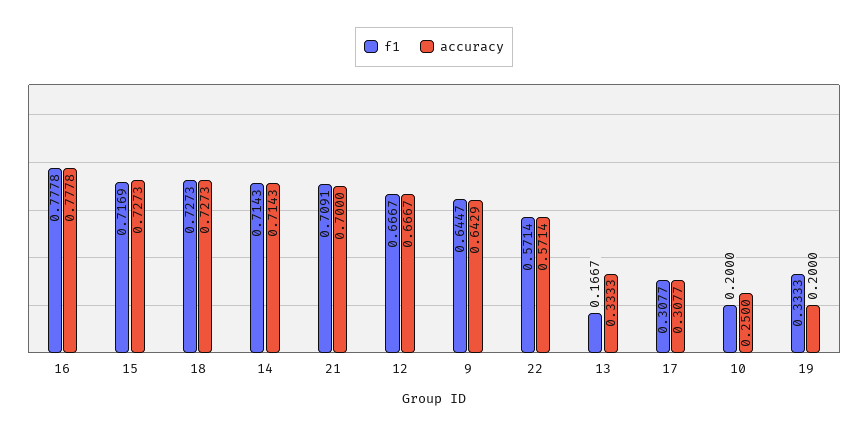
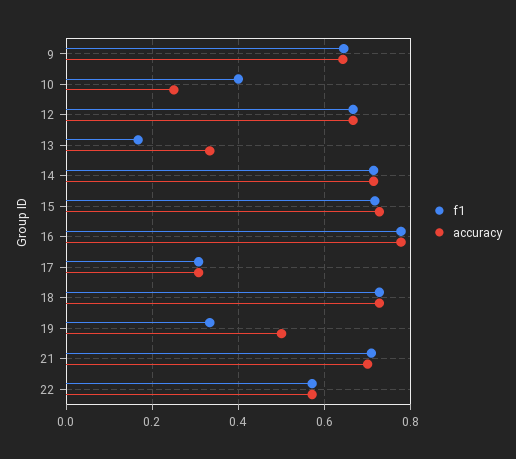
  {
    "f1": {
      "16": 0.7778,
      "15": 0.7169,
      "18": 0.7273,
      "14": 0.7143,
      "21": 0.7091,
      "12": 0.6667,
      "9": 0.6447,
      "22": 0.5714,
      "13": 0.1667,
      "17": 0.3077,
-     "10": 0.2,
+     "10": 0.4,
      "19": 0.3333
    },
    "accuracy": {
      "16": 0.7778,
      "15": 0.7273,
      "18": 0.7273,
      "14": 0.7143,
      "21": 0.7,
      "12": 0.6667,
      "9": 0.6429,
      "22": 0.5714,
      "13": 0.3333,
      "17": 0.3077,
      "10": 0.25,
-     "19": 0.2
+     "19": 0.5
    }
  }

